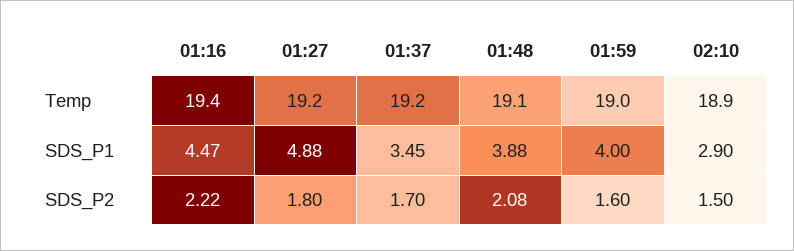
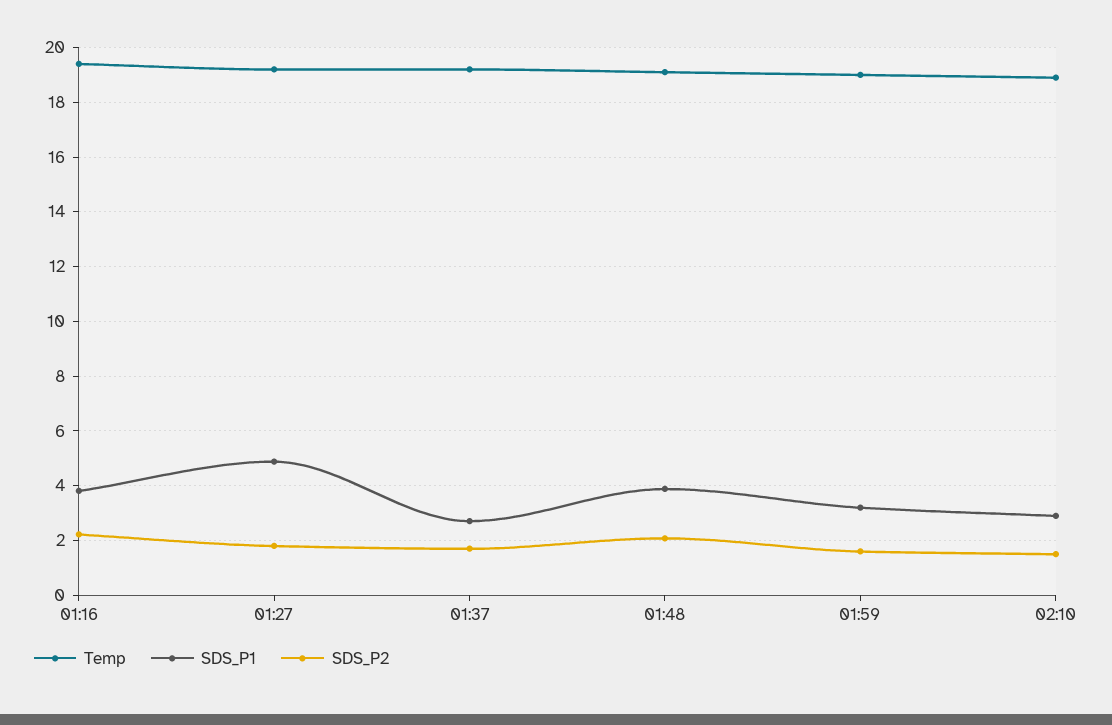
  {
    "Temp": {
      "01:16": 19.4,
      "01:27": 19.2,
      "01:37": 19.2,
      "01:48": 19.1,
      "01:59": 19,
      "02:10": 18.9
    },
    "SDS_P1": {
-     "01:16": 4.47,
+     "01:16": 3.75,
      "01:27": 4.88,
-     "01:37": 3.45,
+     "01:37": 2.75,
      "01:48": 3.88,
-     "01:59": 4,
+     "01:59": 3.25,
      "02:10": 2.9
    },
    "SDS_P2": {
      "01:16": 2.22,
      "01:27": 1.8,
      "01:37": 1.7,
      "01:48": 2.08,
      "01:59": 1.6,
      "02:10": 1.5
    }
  }

